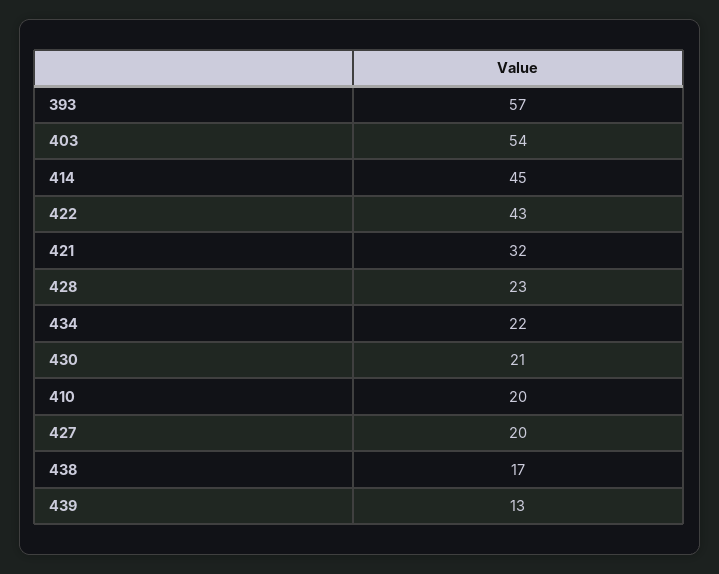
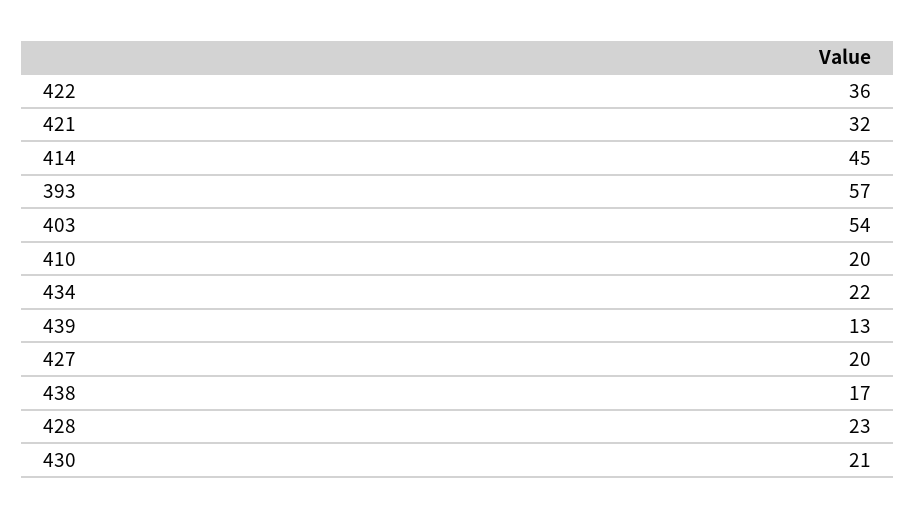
  {
    "393": 57,
    "403": 54,
    "414": 45,
-   "422": 43,
+   "422": 36,
    "421": 32,
    "428": 23,
    "434": 22,
    "430": 21,
    "410": 20,
    "427": 20,
    "438": 17,
    "439": 13
  }

